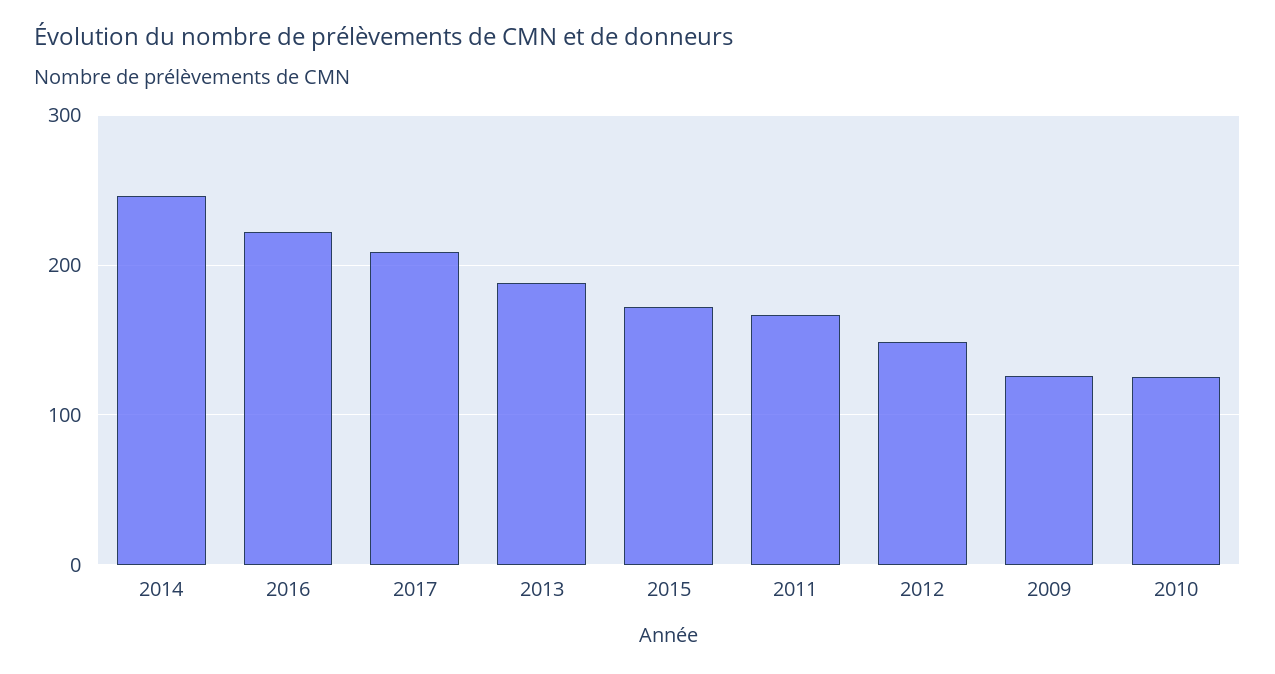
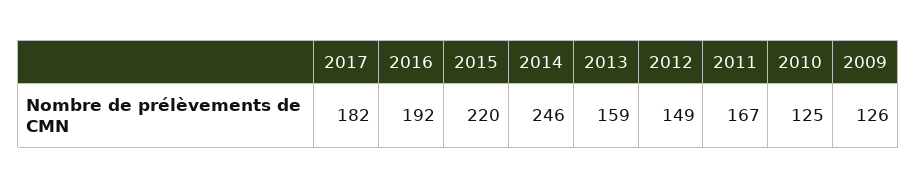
  {
    "2014": 246,
-   "2016": 220,
+   "2016": 192,
-   "2017": 210,
+   "2017": 182,
-   "2013": 190,
+   "2013": 159,
-   "2015": 170,
+   "2015": 220,
    "2011": 167,
    "2012": 149,
    "2009": 126,
    "2010": 125
  }

